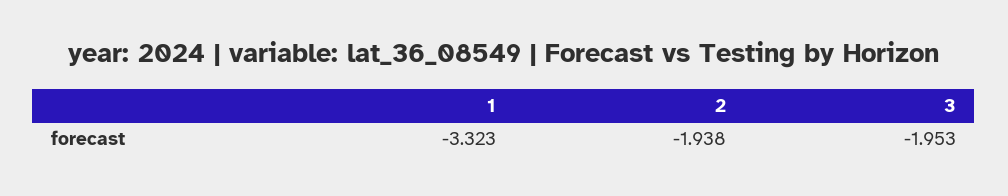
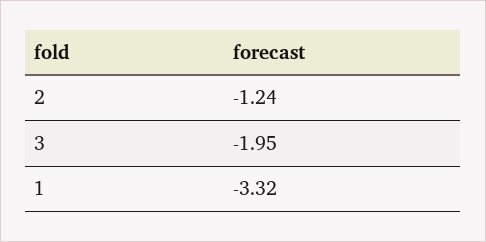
  {
    "1": -3.323,
-   "2": -1.938,
+   "2": -1.24,
    "3": -1.953
  }

